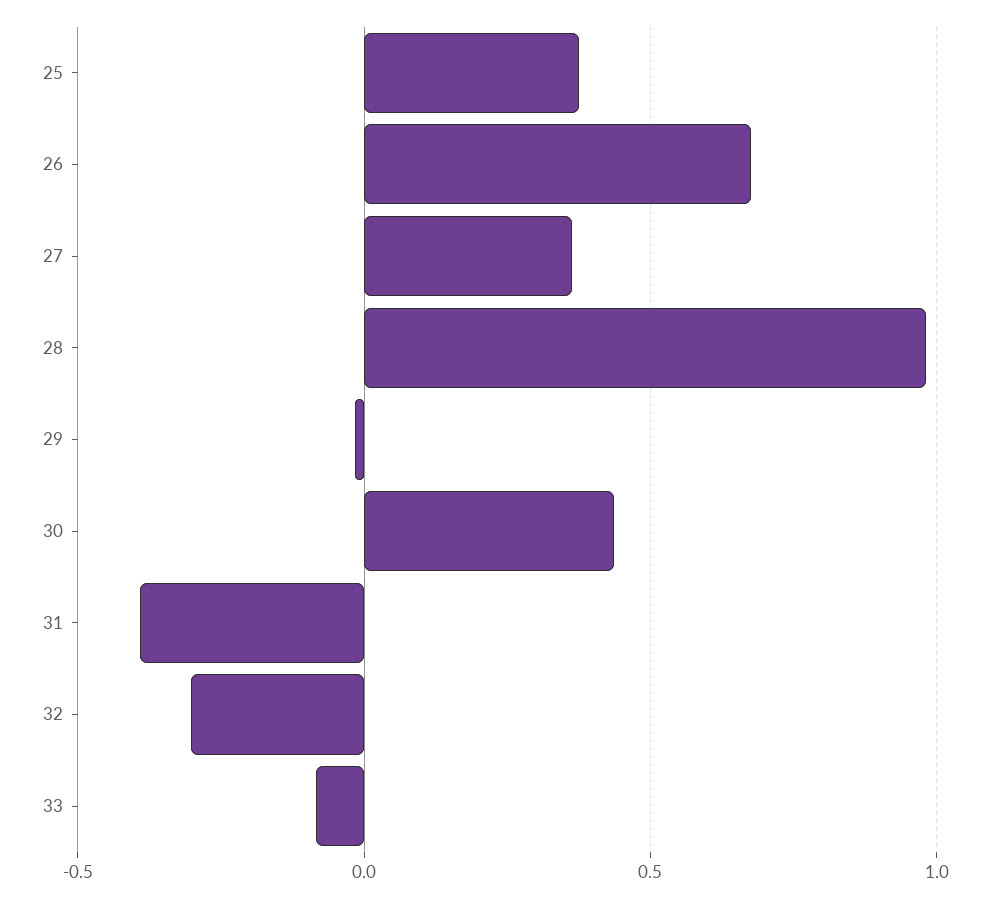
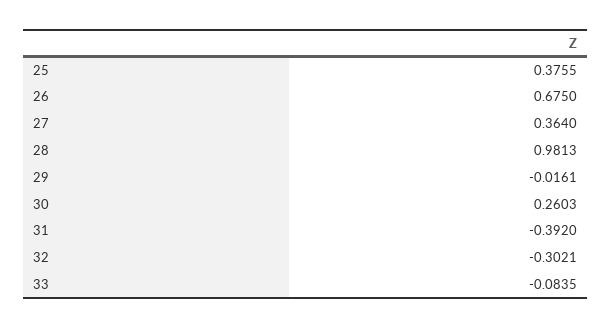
  {
    "25": 0.3755,
    "26": 0.675,
    "27": 0.364,
    "28": 0.9813,
    "29": -0.0161,
-   "30": 0.45,
+   "30": 0.2603,
    "31": -0.392,
    "32": -0.3021,
    "33": -0.0835
  }

